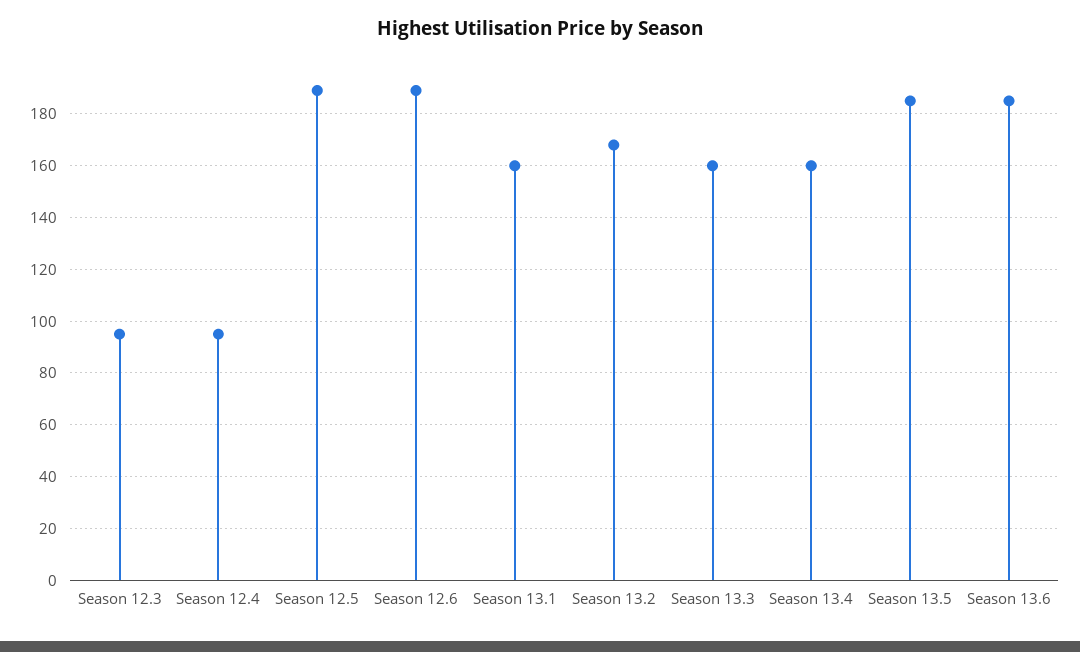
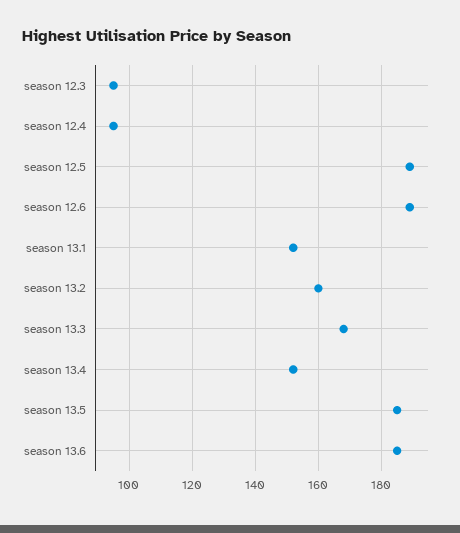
  {
    "Season 12.3": 94,
    "Season 12.4": 94,
    "Season 12.5": 190,
    "Season 12.6": 190,
-   "Season 13.1": 160,
+   "Season 13.1": 152,
-   "Season 13.2": 167.5,
+   "Season 13.2": 160,
-   "Season 13.3": 160,
+   "Season 13.3": 168,
-   "Season 13.4": 160,
+   "Season 13.4": 152,
    "Season 13.5": 186,
    "Season 13.6": 186
  }

